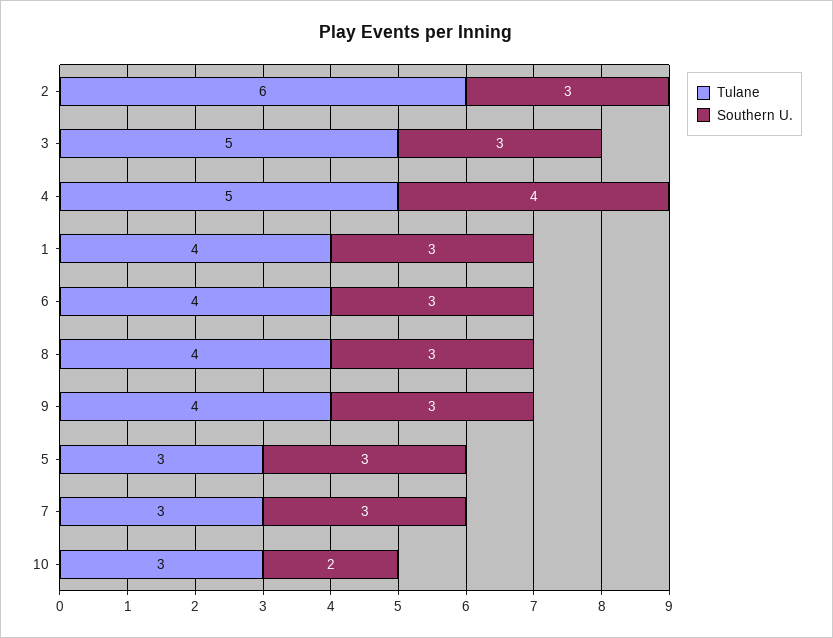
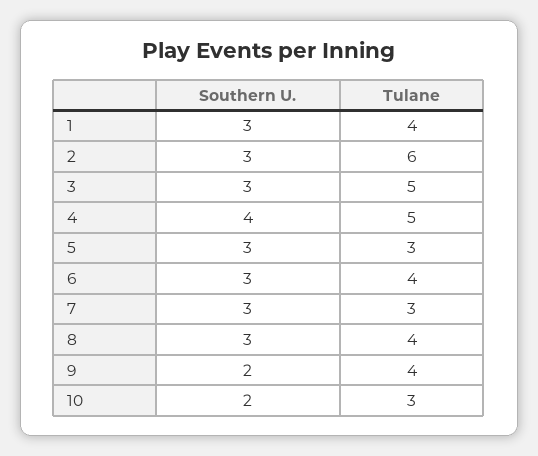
  {
    "Tulane": {
      "2": 6,
      "3": 5,
      "4": 5,
      "1": 4,
      "6": 4,
      "8": 4,
      "9": 4,
      "5": 3,
      "7": 3,
      "10": 3
    },
    "Southern U.": {
      "2": 3,
      "3": 3,
      "4": 4,
      "1": 3,
      "6": 3,
      "8": 3,
-     "9": 3,
+     "9": 2,
      "5": 3,
      "7": 3,
      "10": 2
    }
  }

